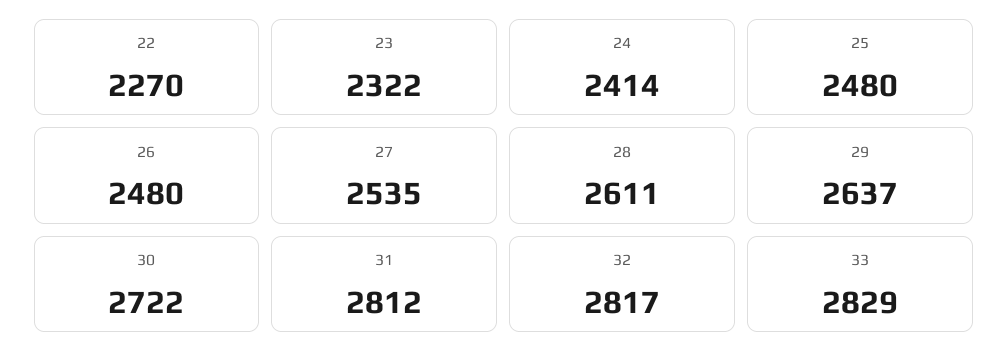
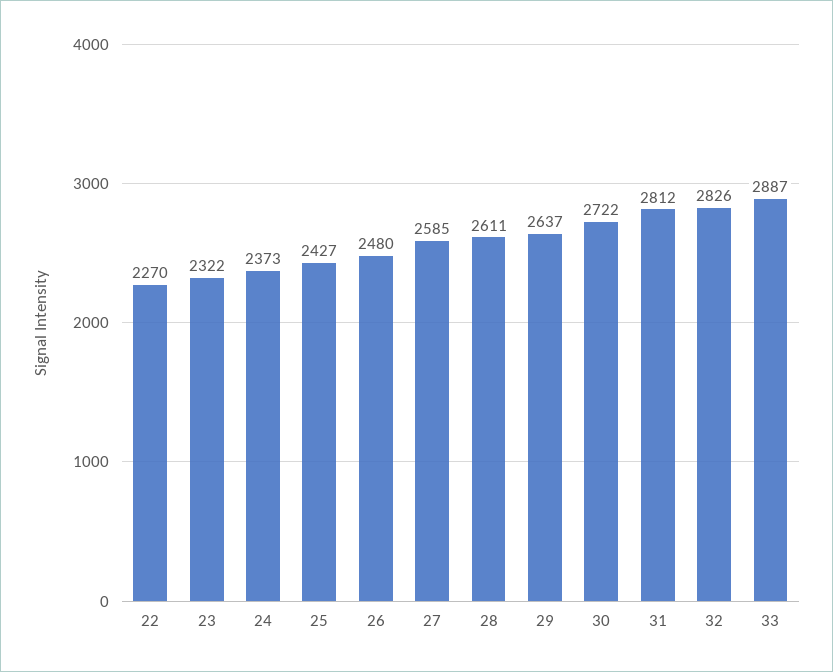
  {
    "22": 2270,
    "23": 2322,
-   "24": 2414,
+   "24": 2373,
-   "25": 2480,
+   "25": 2427,
    "26": 2480,
-   "27": 2535,
+   "27": 2585,
    "28": 2611,
    "29": 2637,
    "30": 2722,
    "31": 2812,
-   "32": 2817,
+   "32": 2826,
-   "33": 2829
+   "33": 2887
  }

